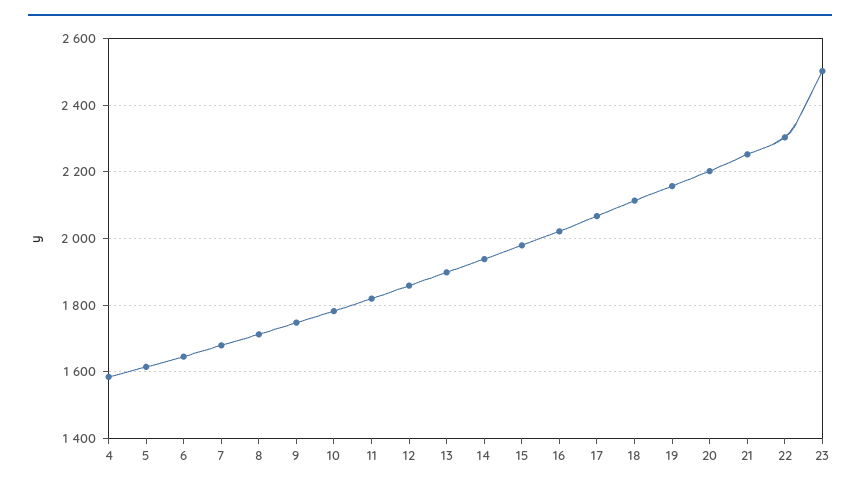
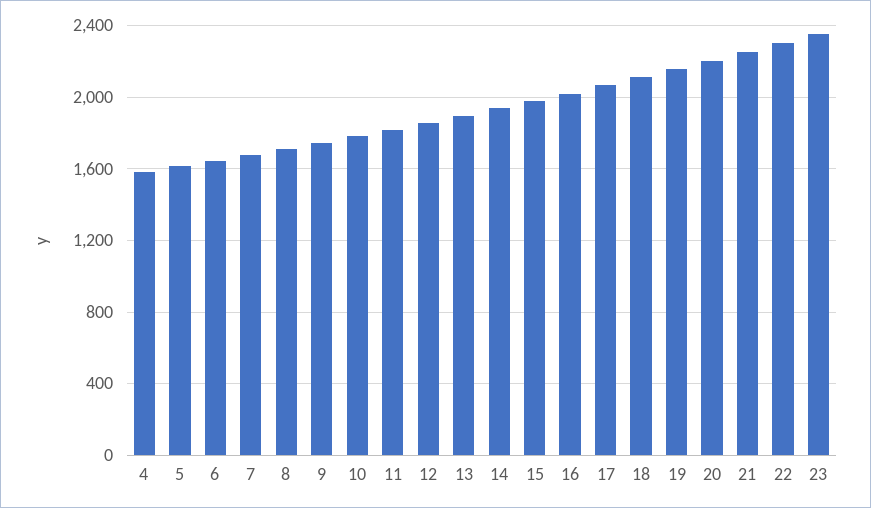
  {
    "4": 1580,
    "5": 1620,
    "6": 1640,
    "7": 1680,
    "8": 1720,
    "9": 1740,
    "10": 1780,
    "11": 1820,
    "12": 1860,
    "13": 1900,
    "14": 1940,
    "15": 1980,
    "16": 2020,
    "17": 2060,
    "18": 2120,
    "19": 2160,
    "20": 2200,
    "21": 2260,
    "22": 2300,
-   "23": 2500
+   "23": 2350
  }

